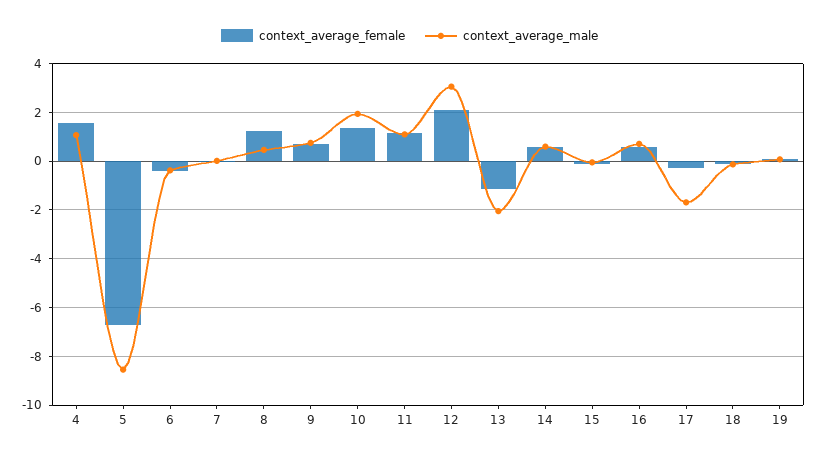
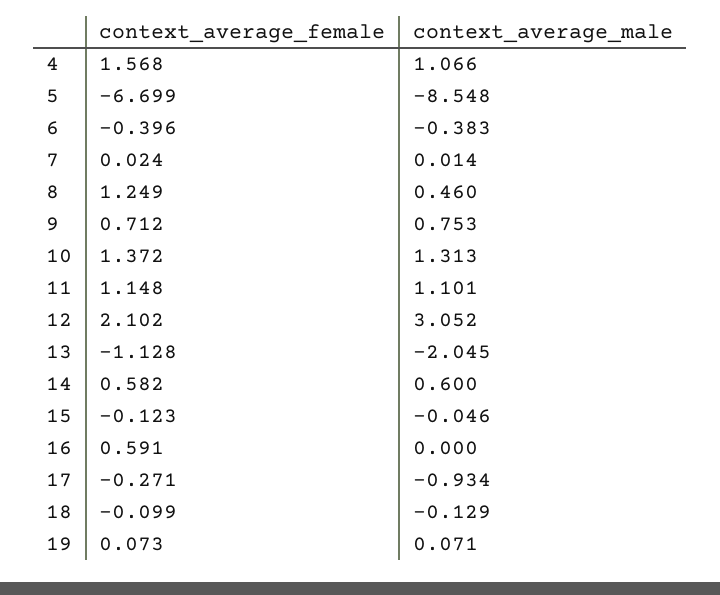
  {
    "context_average_female": {
      "4": 1.568,
      "5": -6.699,
      "6": -0.396,
      "7": 0.024,
      "8": 1.249,
      "9": 0.712,
      "10": 1.372,
      "11": 1.148,
      "12": 2.102,
      "13": -1.128,
      "14": 0.582,
      "15": -0.123,
      "16": 0.591,
      "17": -0.271,
      "18": -0.099,
      "19": 0.073
    },
    "context_average_male": {
      "4": 1.066,
      "5": -8.548,
      "6": -0.383,
      "7": 0.014,
      "8": 0.46,
      "9": 0.753,
-     "10": 2,
+     "10": 1.313,
      "11": 1.101,
      "12": 3.052,
      "13": -2.045,
      "14": 0.6,
      "15": -0.046,
-     "16": 0.75,
+     "16": 0,
-     "17": -1.75,
+     "17": -0.934,
      "18": -0.129,
      "19": 0.071
    }
  }

